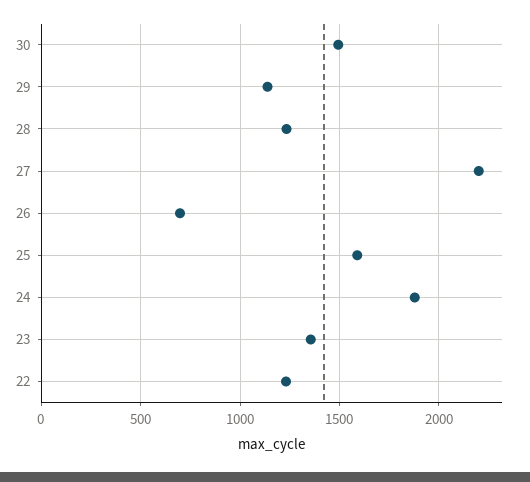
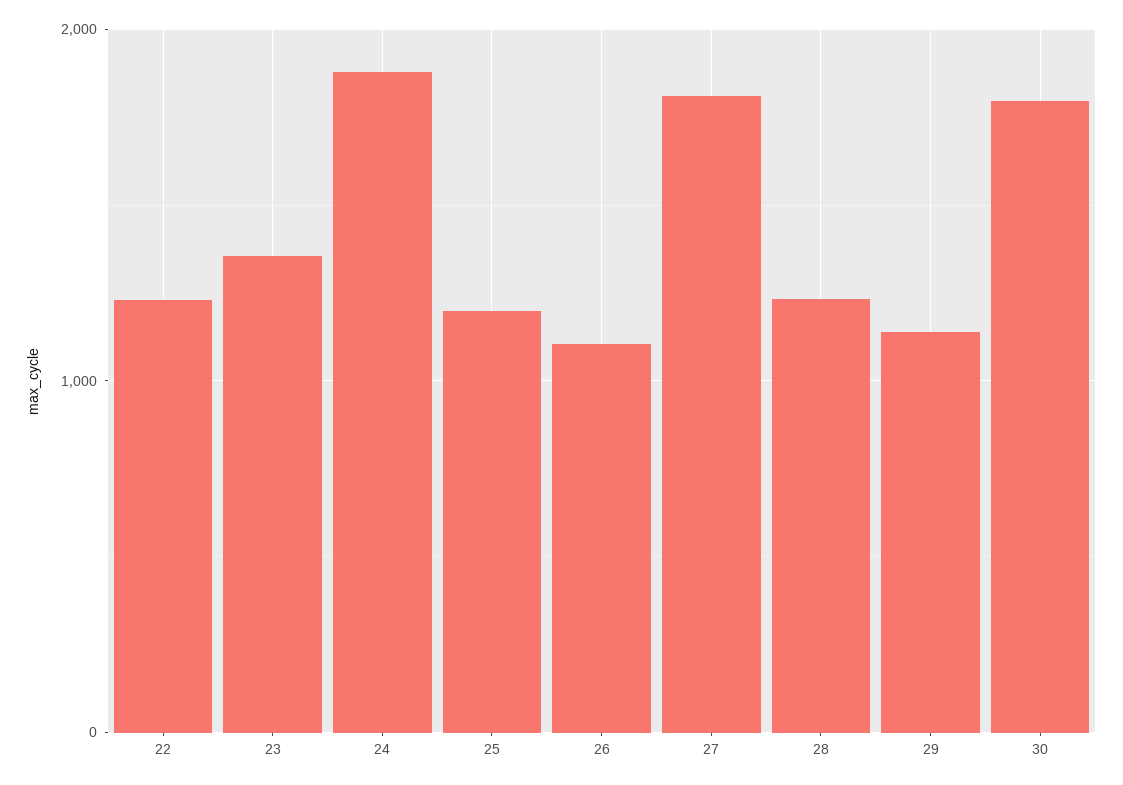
  {
-   "30": 1500,
+   "30": 1800,
    "29": 1150,
    "28": 1250,
-   "27": 2200,
+   "27": 1800,
-   "26": 700,
+   "26": 1100,
-   "25": 1600,
+   "25": 1200,
    "24": 1900,
    "23": 1350,
    "22": 1250
  }

